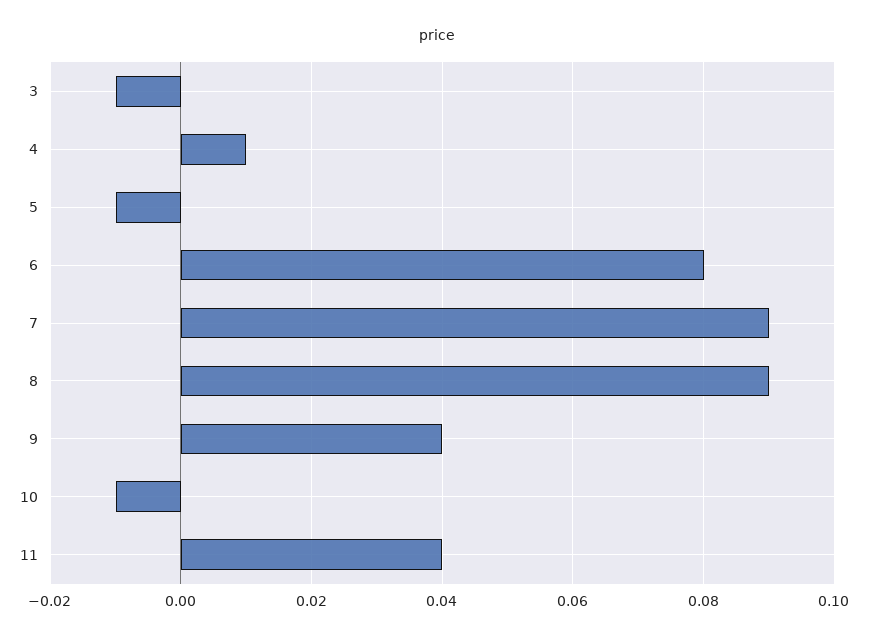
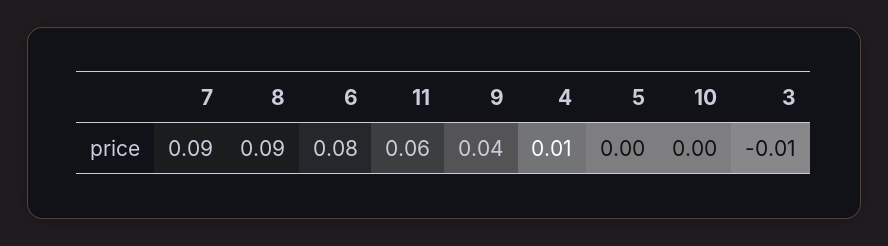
  {
    "3": -0.01,
    "4": 0.01,
-   "5": -0.01,
+   "5": 0,
    "6": 0.08,
    "7": 0.09,
    "8": 0.09,
    "9": 0.04,
-   "10": -0.01,
+   "10": 0,
-   "11": 0.04
+   "11": 0.06
  }

